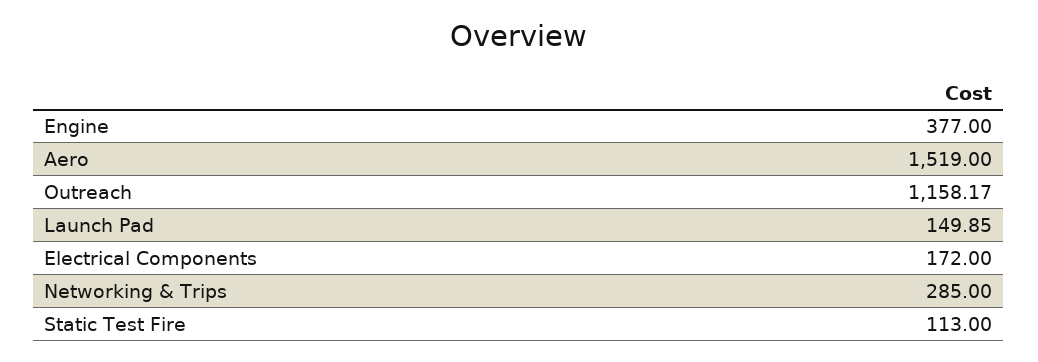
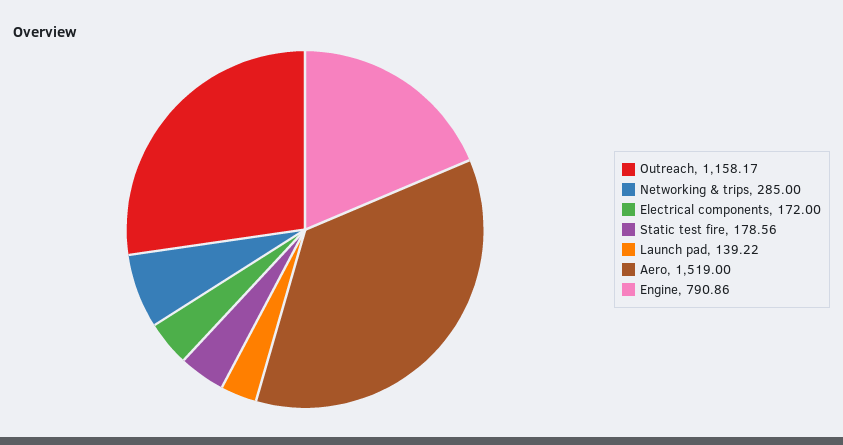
  {
-   "Engine": 377,
+   "Engine": 790.86,
    "Aero": 1519,
    "Outreach": 1158.17,
-   "Launch Pad": 149.85,
+   "Launch Pad": 139.22,
    "Electrical Components": 172,
    "Networking & Trips": 285,
-   "Static Test Fire": 113
+   "Static Test Fire": 178.56
  }

